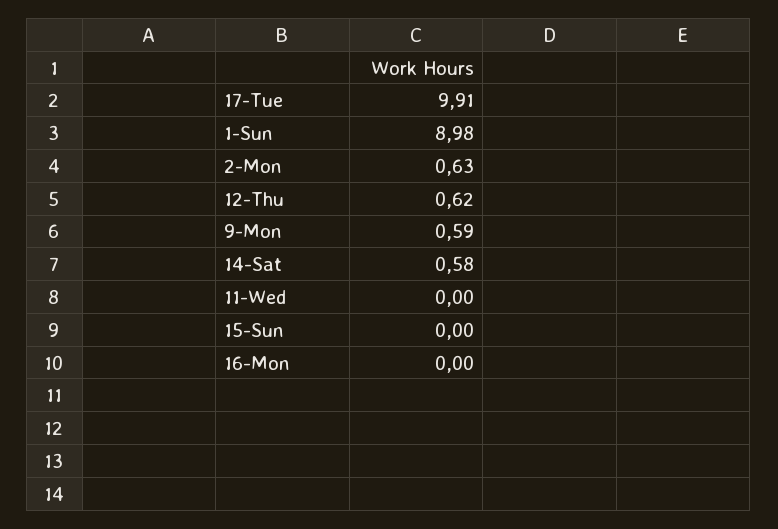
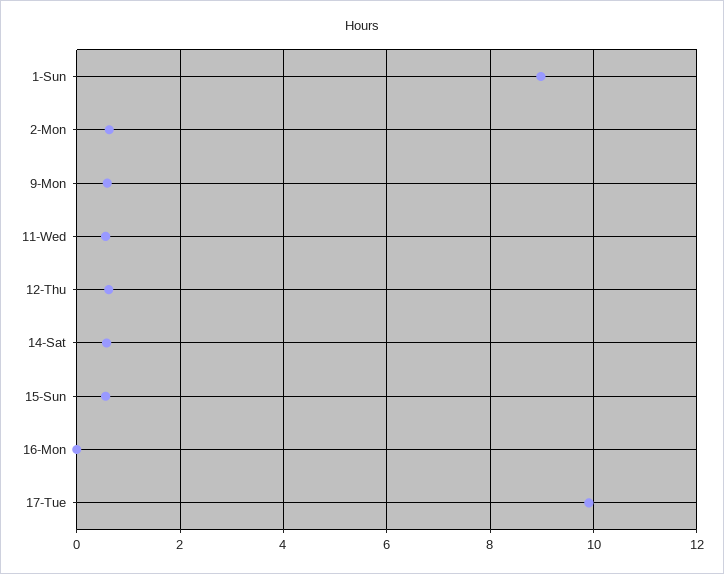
  {
    "17-Tue": 9.91,
    "1-Sun": 8.98,
    "2-Mon": 0.63,
    "12-Thu": 0.62,
    "9-Mon": 0.59,
    "14-Sat": 0.58,
-   "11-Wed": 0,
+   "11-Wed": 0.6,
-   "15-Sun": 0,
+   "15-Sun": 0.6,
    "16-Mon": 0
  }

